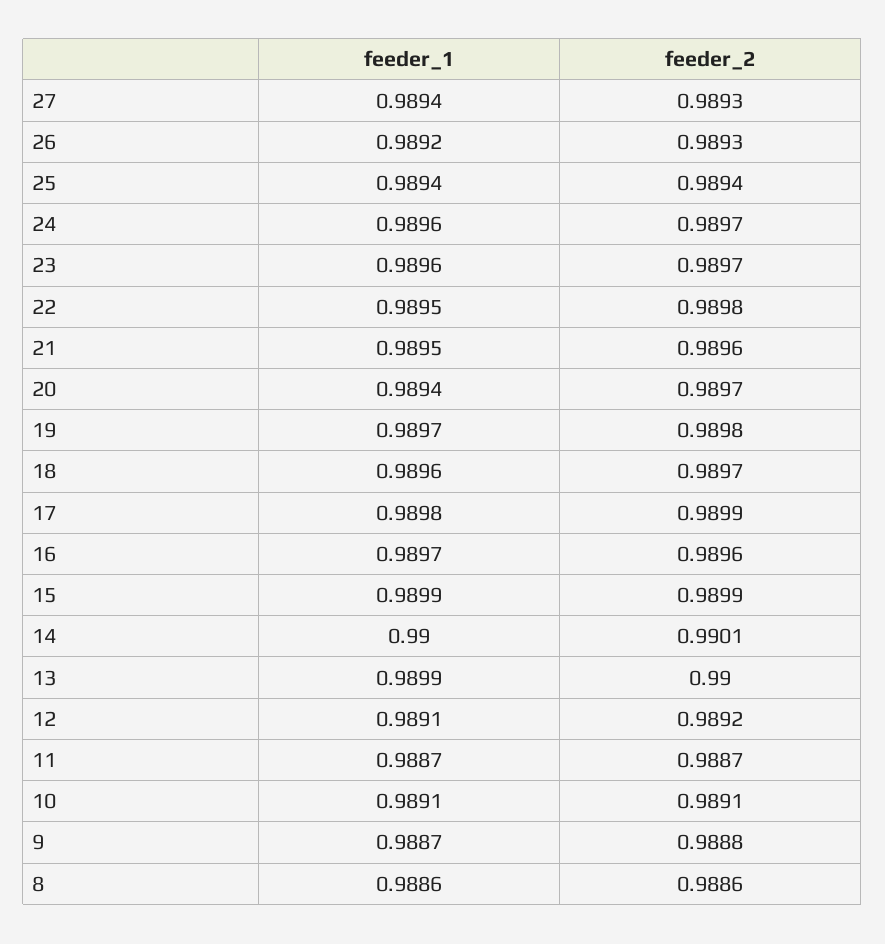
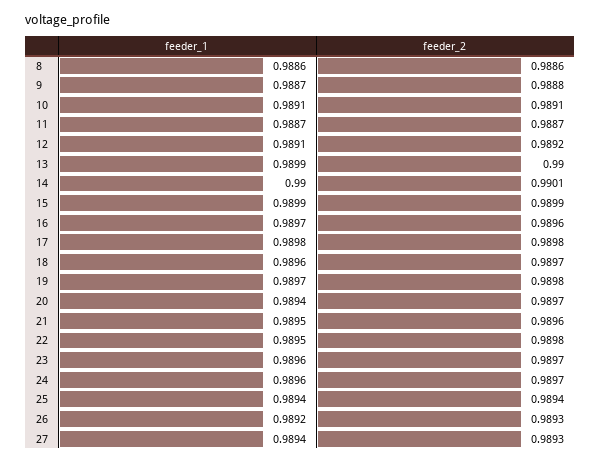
  {
    "feeder_1": {
      "27": 0.9894,
      "26": 0.9892,
      "25": 0.9894,
      "24": 0.9896,
      "23": 0.9896,
      "22": 0.9895,
      "21": 0.9895,
      "20": 0.9894,
      "19": 0.9897,
      "18": 0.9896,
      "17": 0.9898,
      "16": 0.9897,
      "15": 0.9899,
      "14": 0.99,
      "13": 0.9899,
      "12": 0.9891,
      "11": 0.9887,
      "10": 0.9891,
      "9": 0.9887,
      "8": 0.9886
    },
    "feeder_2": {
      "27": 0.9893,
      "26": 0.9893,
      "25": 0.9894,
      "24": 0.9897,
      "23": 0.9897,
      "22": 0.9898,
      "21": 0.9896,
      "20": 0.9897,
      "19": 0.9898,
      "18": 0.9897,
-     "17": 0.9899,
+     "17": 0.9898,
      "16": 0.9896,
      "15": 0.9899,
      "14": 0.9901,
      "13": 0.99,
      "12": 0.9892,
      "11": 0.9887,
      "10": 0.9891,
      "9": 0.9888,
      "8": 0.9886
    }
  }

